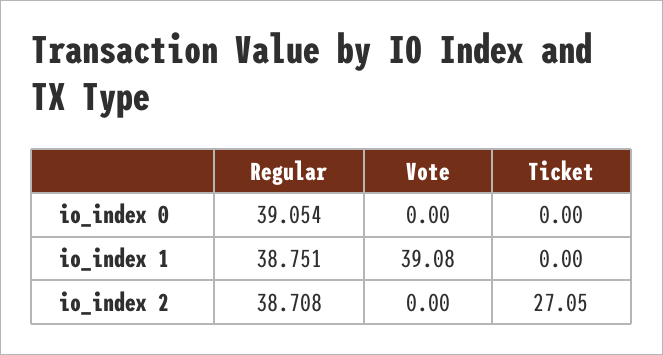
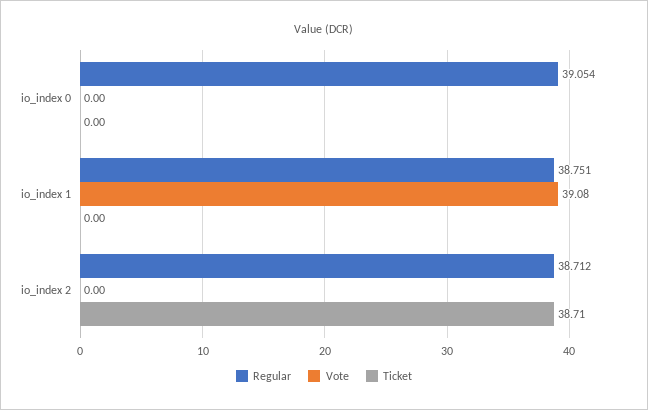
  {
    "Regular": {
      "io_index 0": 39.054,
      "io_index 1": 38.751,
-     "io_index 2": 38.708
+     "io_index 2": 38.712
    },
    "Vote": {
      "io_index 0": 0,
      "io_index 1": 39.08,
      "io_index 2": 0
    },
    "Ticket": {
      "io_index 0": 0,
      "io_index 1": 0,
-     "io_index 2": 27.05
+     "io_index 2": 38.71
    }
  }

